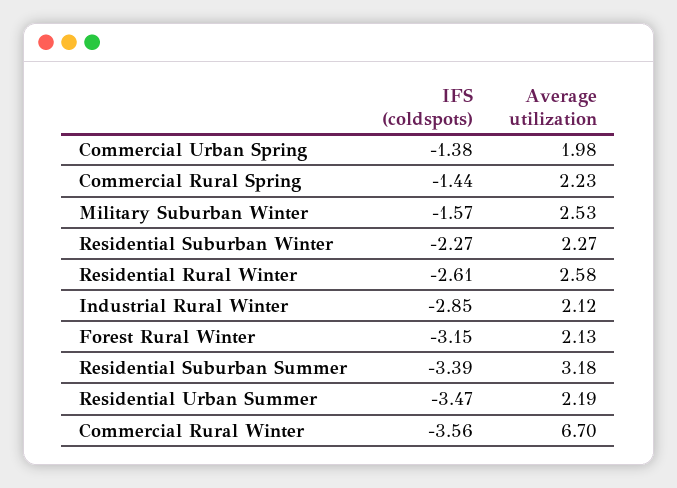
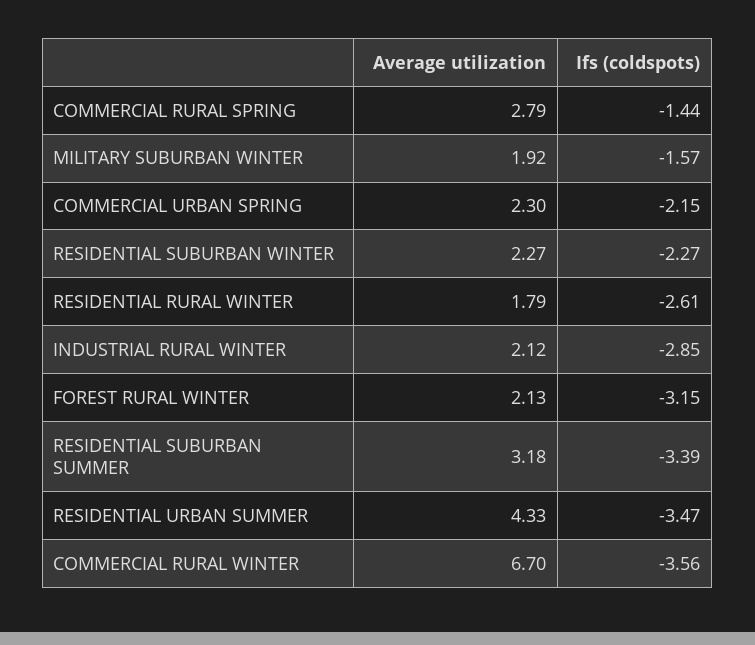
  {
    "IFS (coldspots)": {
-     "Commercial Urban Spring": -1.38,
+     "Commercial Urban Spring": -2.15,
      "Commercial Rural Spring": -1.44,
      "Military Suburban Winter": -1.57,
      "Residential Suburban Winter": -2.27,
      "Residential Rural Winter": -2.61,
      "Industrial Rural Winter": -2.85,
      "Forest Rural Winter": -3.15,
      "Residential Suburban Summer": -3.39,
      "Residential Urban Summer": -3.47,
      "Commercial Rural Winter": -3.56
    },
    "Average utilization": {
-     "Commercial Urban Spring": 1.98,
+     "Commercial Urban Spring": 2.3,
-     "Commercial Rural Spring": 2.23,
+     "Commercial Rural Spring": 2.79,
-     "Military Suburban Winter": 2.53,
+     "Military Suburban Winter": 1.92,
      "Residential Suburban Winter": 2.27,
-     "Residential Rural Winter": 2.58,
+     "Residential Rural Winter": 1.79,
      "Industrial Rural Winter": 2.12,
      "Forest Rural Winter": 2.13,
      "Residential Suburban Summer": 3.18,
-     "Residential Urban Summer": 2.19,
+     "Residential Urban Summer": 4.33,
      "Commercial Rural Winter": 6.7
    }
  }

